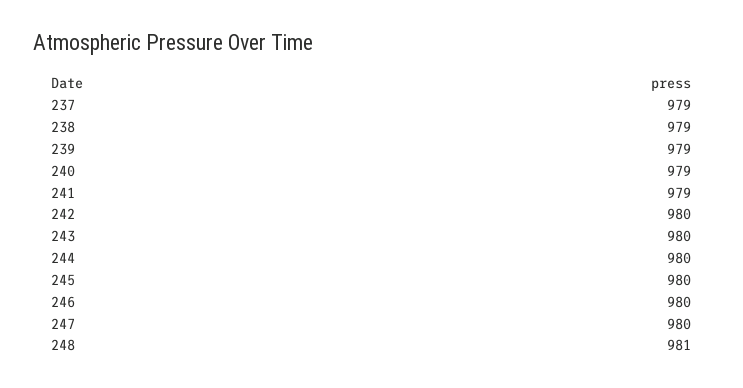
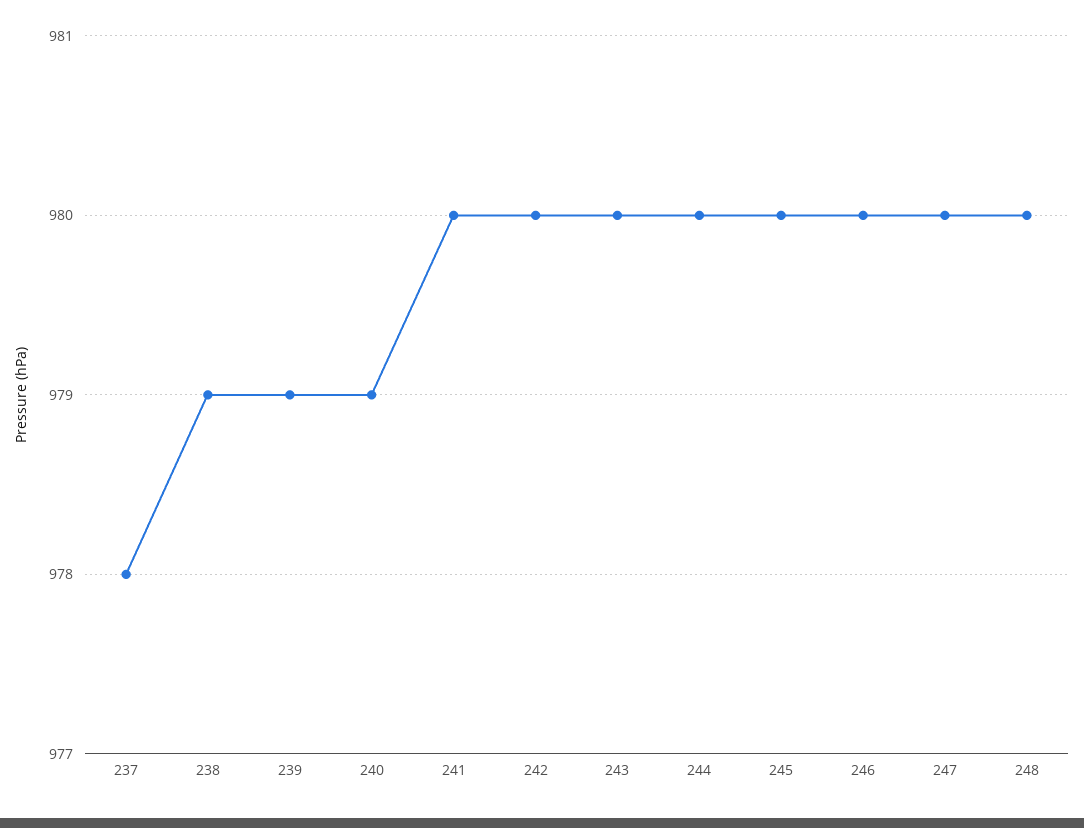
  {
-   "237": 979,
+   "237": 978,
    "238": 979,
    "239": 979,
    "240": 979,
-   "241": 979,
+   "241": 980,
    "242": 980,
    "243": 980,
    "244": 980,
    "245": 980,
    "246": 980,
    "247": 980,
-   "248": 981
+   "248": 980
  }

